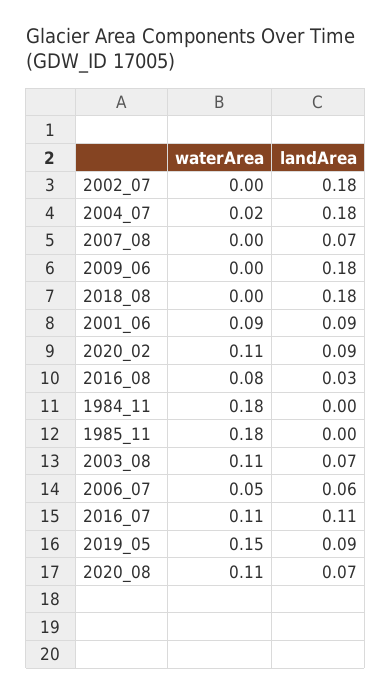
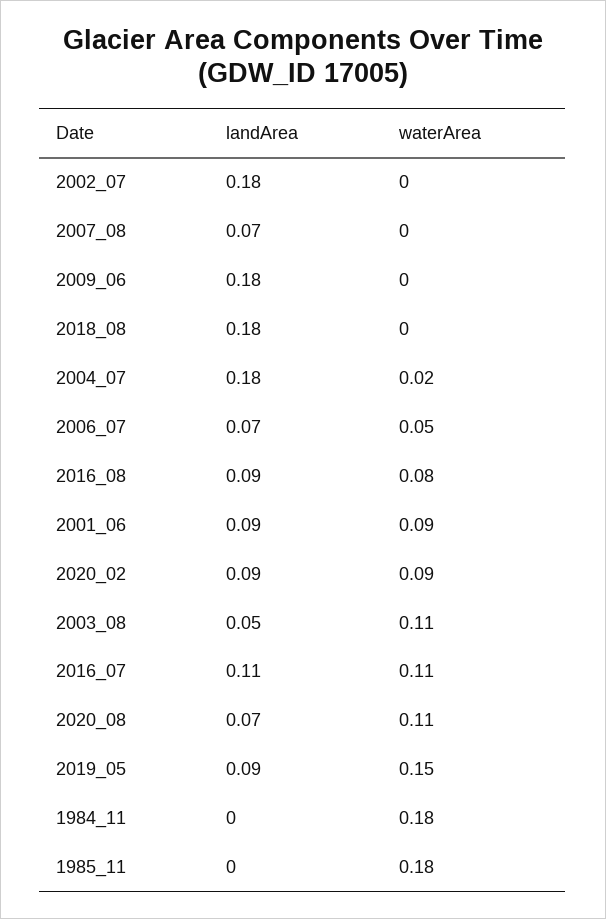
  {
    "waterArea": {
      "2002_07": 0,
      "2004_07": 0.02,
      "2007_08": 0,
      "2009_06": 0,
      "2018_08": 0,
      "2001_06": 0.09,
-     "2020_02": 0.11,
+     "2020_02": 0.09,
      "2016_08": 0.08,
      "1984_11": 0.18,
      "1985_11": 0.18,
      "2003_08": 0.11,
      "2006_07": 0.05,
      "2016_07": 0.11,
      "2019_05": 0.15,
      "2020_08": 0.11
    },
    "landArea": {
      "2002_07": 0.18,
      "2004_07": 0.18,
      "2007_08": 0.07,
      "2009_06": 0.18,
      "2018_08": 0.18,
      "2001_06": 0.09,
      "2020_02": 0.09,
-     "2016_08": 0.03,
+     "2016_08": 0.09,
      "1984_11": 0,
      "1985_11": 0,
-     "2003_08": 0.07,
+     "2003_08": 0.05,
-     "2006_07": 0.06,
+     "2006_07": 0.07,
      "2016_07": 0.11,
      "2019_05": 0.09,
      "2020_08": 0.07
    }
  }

